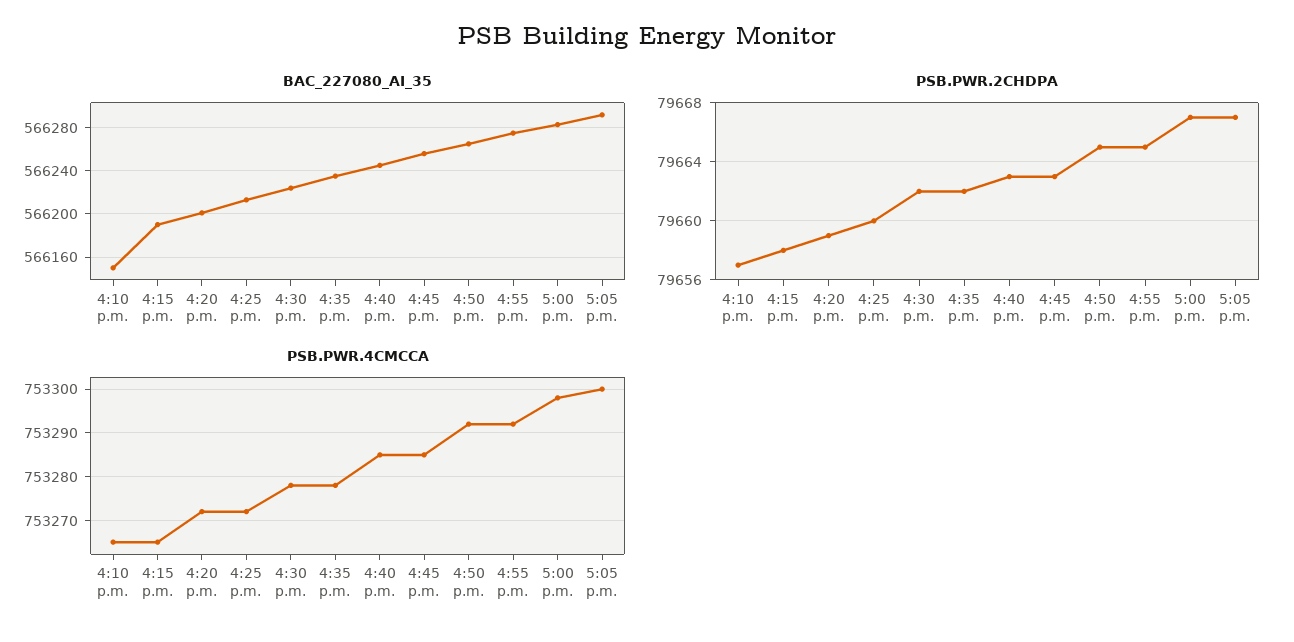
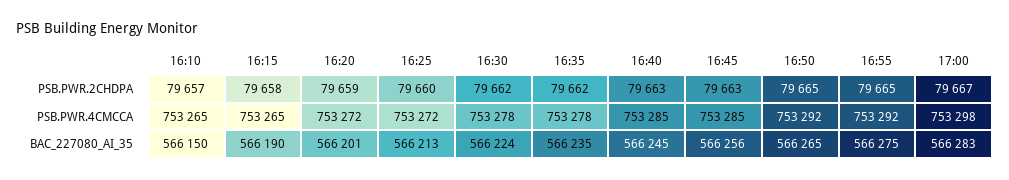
  {
    "BAC_227080_AI_35": {
      "4:10 p.m.": 566150,
      "4:15 p.m.": 566190,
      "4:20 p.m.": 566201,
      "4:25 p.m.": 566213,
      "4:30 p.m.": 566224,
      "4:35 p.m.": 566235,
      "4:40 p.m.": 566245,
      "4:45 p.m.": 566256,
      "4:50 p.m.": 566265,
      "4:55 p.m.": 566275,
-     "5:00 p.m.": 566283,
+     "5:00 p.m.": 566283
-     "5:05 p.m.": 566290
    },
    "PSB.PWR.2CHDPA": {
      "4:10 p.m.": 79657,
      "4:15 p.m.": 79658,
      "4:20 p.m.": 79659,
      "4:25 p.m.": 79660,
      "4:30 p.m.": 79662,
      "4:35 p.m.": 79662,
      "4:40 p.m.": 79663,
      "4:45 p.m.": 79663,
      "4:50 p.m.": 79665,
      "4:55 p.m.": 79665,
-     "5:00 p.m.": 79667,
+     "5:00 p.m.": 79667
-     "5:05 p.m.": 79667
    },
    "PSB.PWR.4CMCCA": {
      "4:10 p.m.": 753265,
      "4:15 p.m.": 753265,
      "4:20 p.m.": 753272,
      "4:25 p.m.": 753272,
      "4:30 p.m.": 753278,
      "4:35 p.m.": 753278,
      "4:40 p.m.": 753285,
      "4:45 p.m.": 753285,
      "4:50 p.m.": 753292,
      "4:55 p.m.": 753292,
-     "5:00 p.m.": 753298,
+     "5:00 p.m.": 753298
-     "5:05 p.m.": 753300
    }
  }

